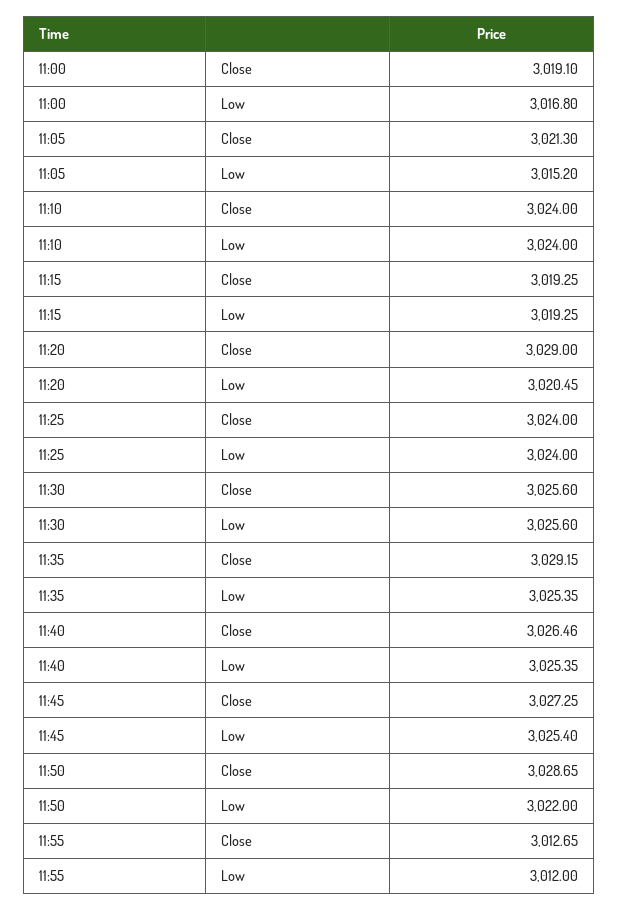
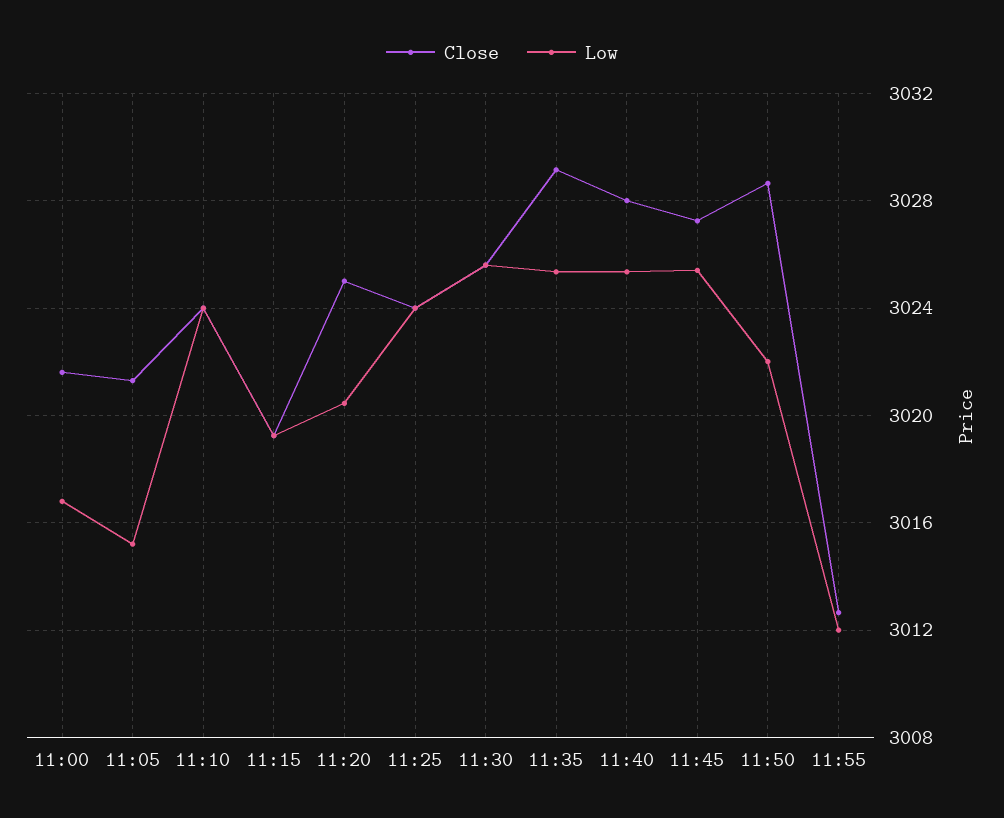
  {
    "Close": {
-     "11:00": 3019.1,
+     "11:00": 3021.5,
      "11:05": 3021.3,
      "11:10": 3024,
      "11:15": 3019.25,
-     "11:20": 3029,
+     "11:20": 3025,
      "11:25": 3024,
      "11:30": 3025.6,
      "11:35": 3029.15,
-     "11:40": 3026.46,
+     "11:40": 3028,
      "11:45": 3027.25,
      "11:50": 3028.65,
      "11:55": 3012.65
    },
    "Low": {
      "11:00": 3016.8,
      "11:05": 3015.2,
      "11:10": 3024,
      "11:15": 3019.25,
      "11:20": 3020.45,
      "11:25": 3024,
      "11:30": 3025.6,
      "11:35": 3025.35,
      "11:40": 3025.35,
      "11:45": 3025.4,
      "11:50": 3022,
      "11:55": 3012
    }
  }

